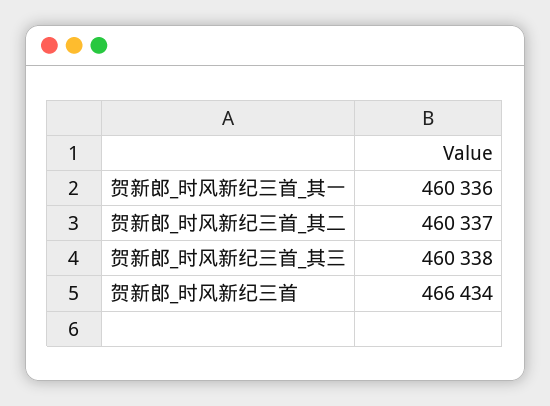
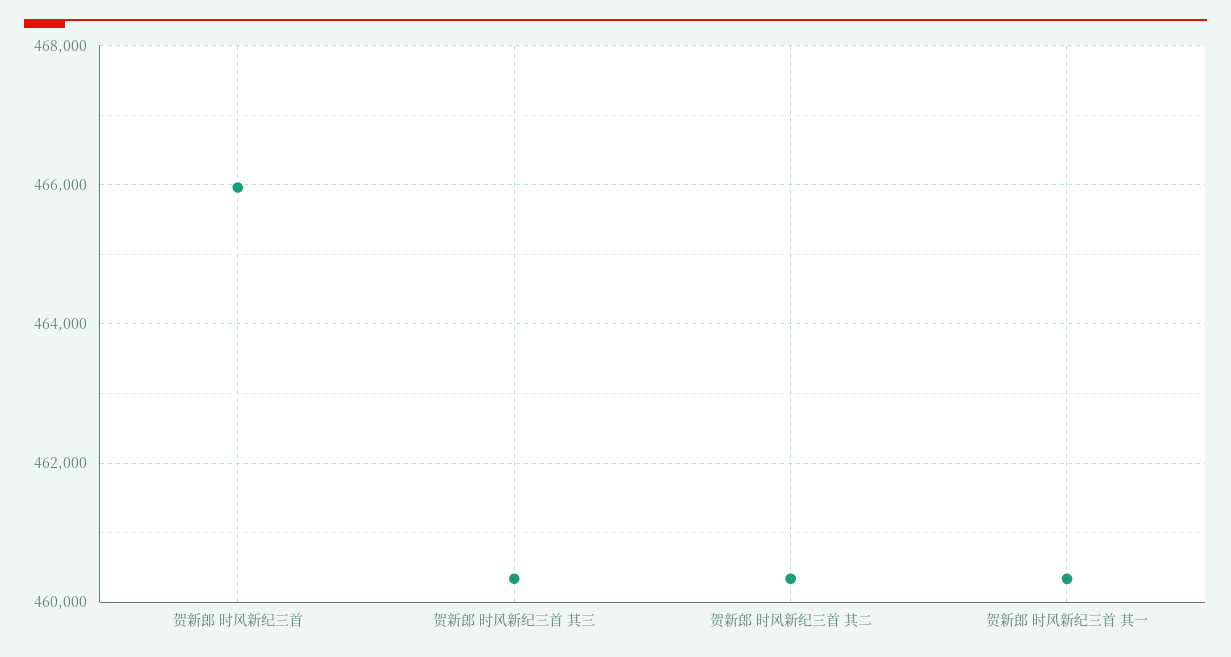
  {
    "贺新郎_时风新纪三首_其一": 460336,
    "贺新郎_时风新纪三首_其二": 460337,
    "贺新郎_时风新纪三首_其三": 460338,
-   "贺新郎_时风新纪三首": 466434
+   "贺新郎_时风新纪三首": 466000
  }

